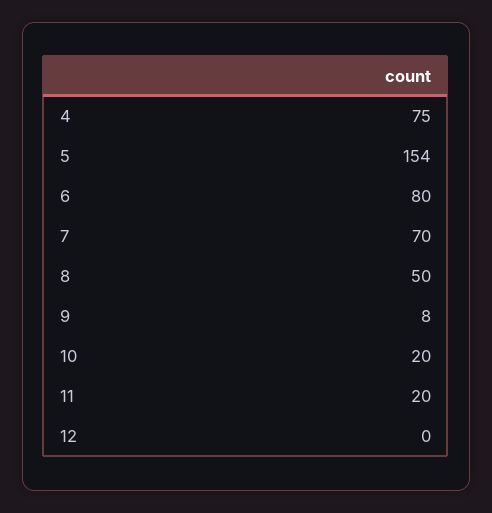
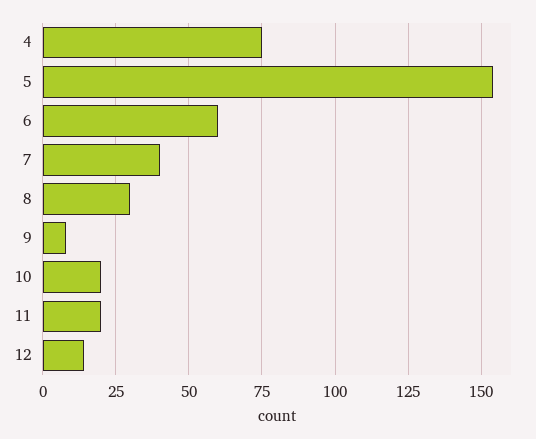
  {
    "4": 75,
    "5": 154,
-   "6": 80,
+   "6": 60,
-   "7": 70,
+   "7": 40,
-   "8": 50,
+   "8": 30,
    "9": 8,
    "10": 20,
    "11": 20,
-   "12": 0
+   "12": 15
  }

